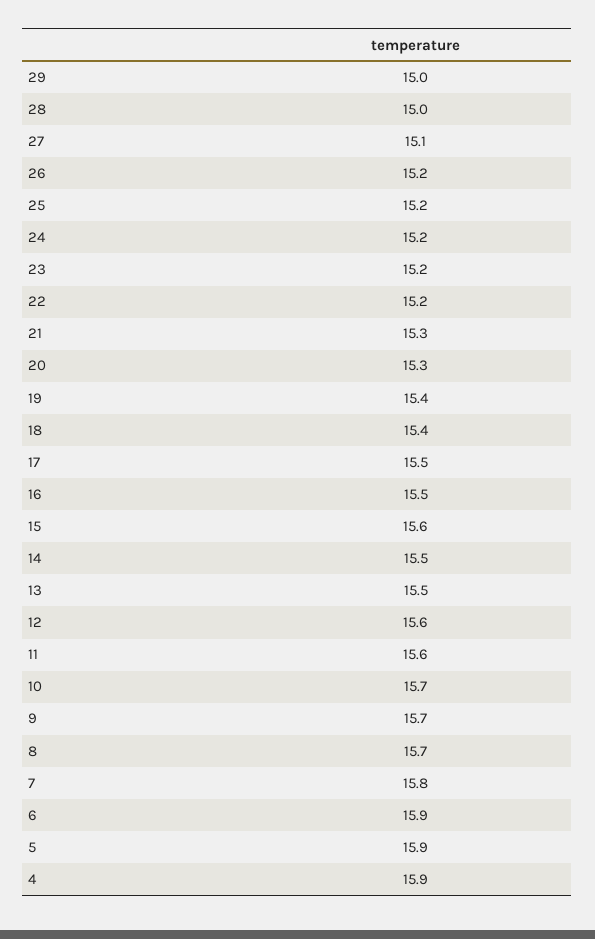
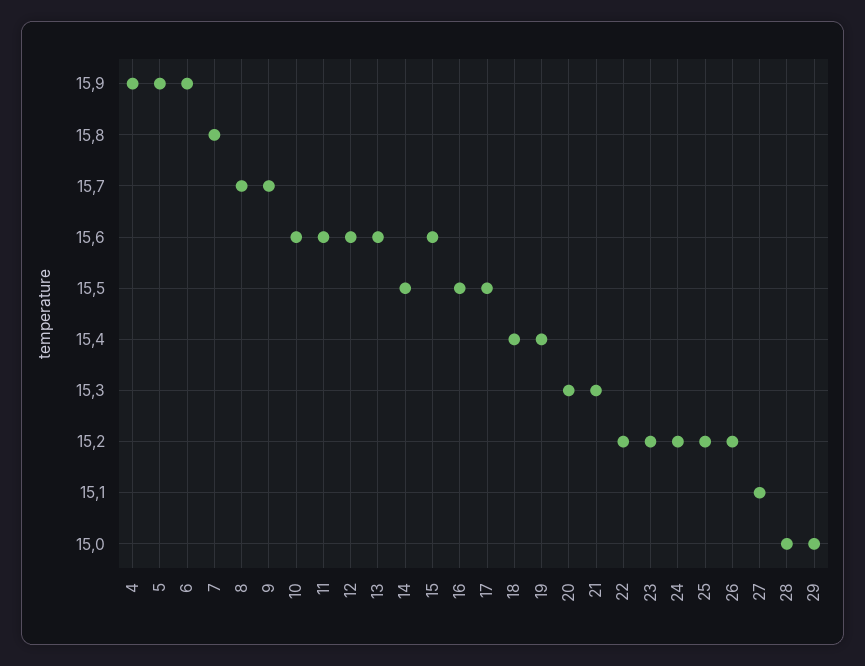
  {
    "29": 15,
    "28": 15,
    "27": 15.1,
    "26": 15.2,
    "25": 15.2,
    "24": 15.2,
    "23": 15.2,
    "22": 15.2,
    "21": 15.3,
    "20": 15.3,
    "19": 15.4,
    "18": 15.4,
    "17": 15.5,
    "16": 15.5,
    "15": 15.6,
    "14": 15.5,
-   "13": 15.5,
+   "13": 15.6,
    "12": 15.6,
    "11": 15.6,
-   "10": 15.7,
+   "10": 15.6,
    "9": 15.7,
    "8": 15.7,
    "7": 15.8,
    "6": 15.9,
    "5": 15.9,
    "4": 15.9
  }

